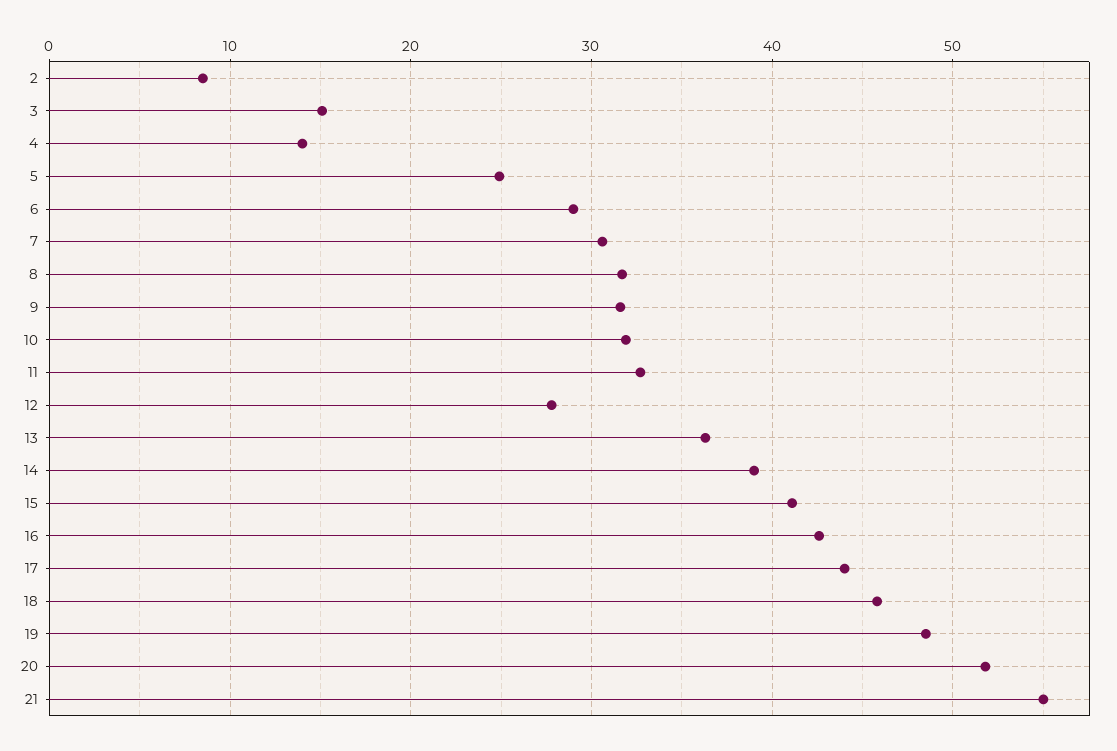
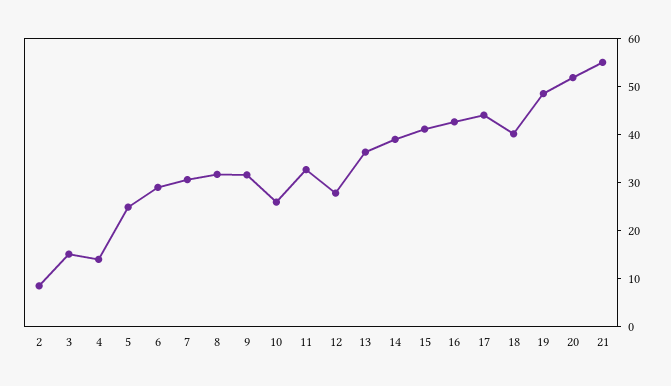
  {
    "2": 9,
    "3": 15,
    "4": 14,
    "5": 25,
    "6": 29,
    "7": 31,
    "8": 32,
    "9": 32,
-   "10": 32,
+   "10": 26,
    "11": 33,
    "12": 28,
    "13": 36,
    "14": 39,
    "15": 41,
    "16": 43,
    "17": 44,
-   "18": 46,
+   "18": 40,
    "19": 49,
    "20": 52,
    "21": 55
  }

